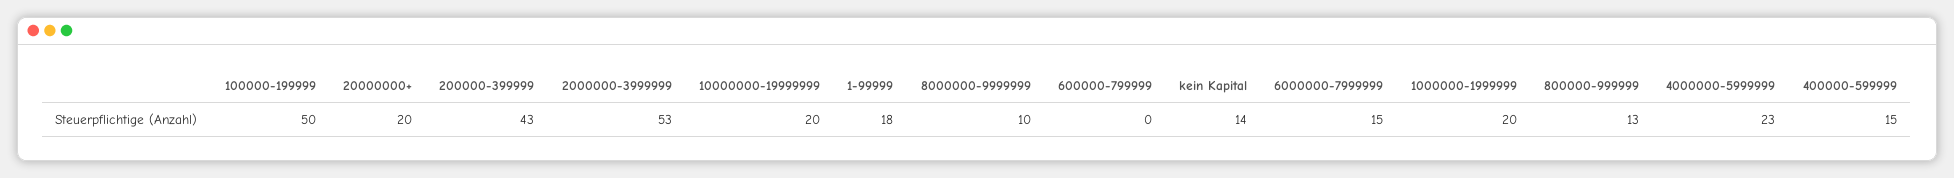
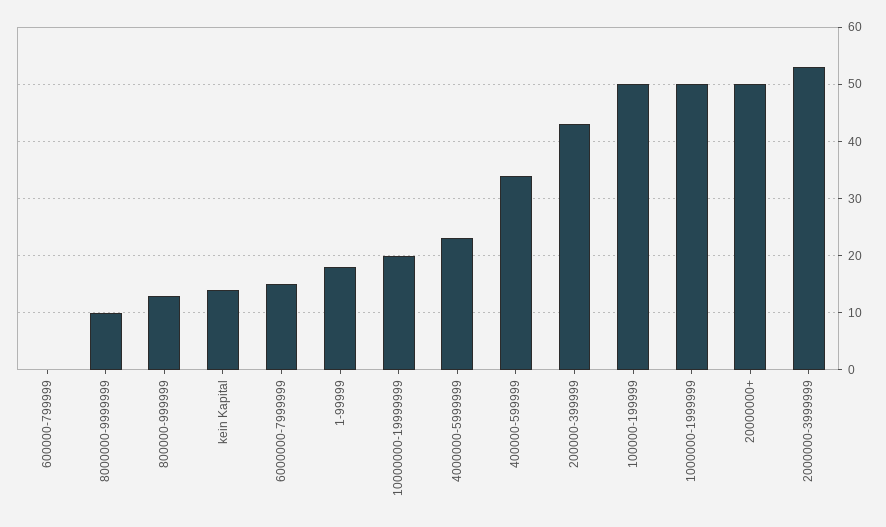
  {
    "100000-199999": 50,
-   "20000000+": 20,
+   "20000000+": 50,
    "200000-399999": 43,
    "2000000-3999999": 53,
    "10000000-19999999": 20,
    "1-99999": 18,
    "8000000-9999999": 10,
    "600000-799999": 0,
    "kein Kapital": 14,
    "6000000-7999999": 15,
-   "1000000-1999999": 20,
+   "1000000-1999999": 50,
    "800000-999999": 13,
    "4000000-5999999": 23,
-   "400000-599999": 15
+   "400000-599999": 35
  }

